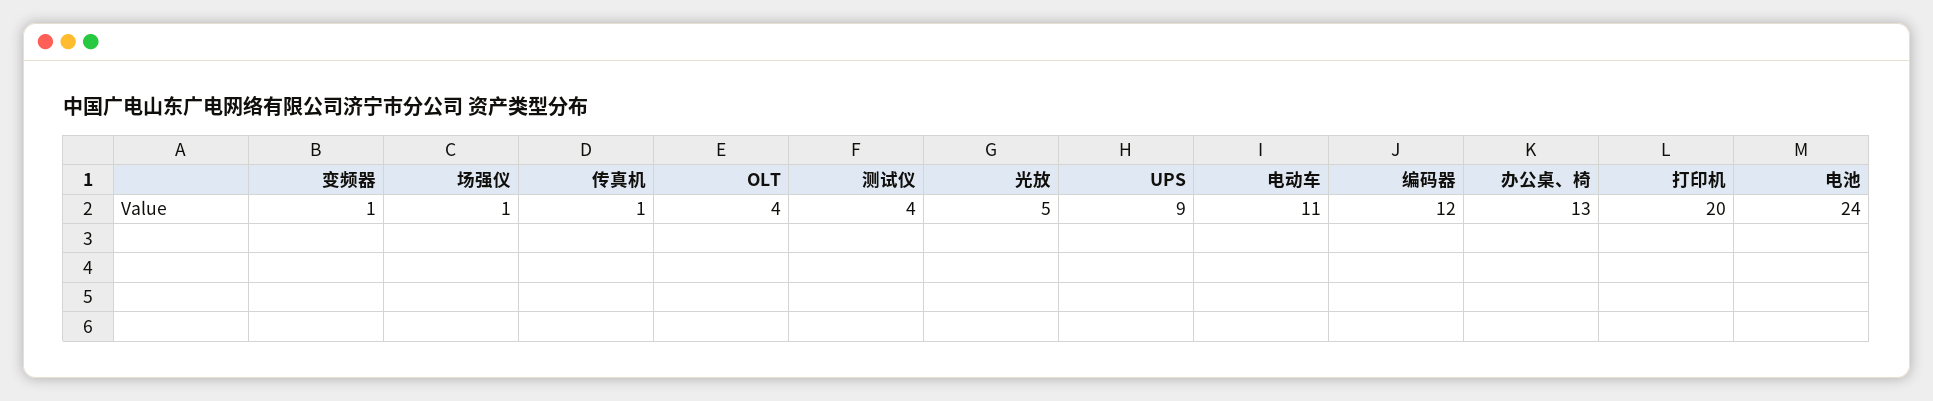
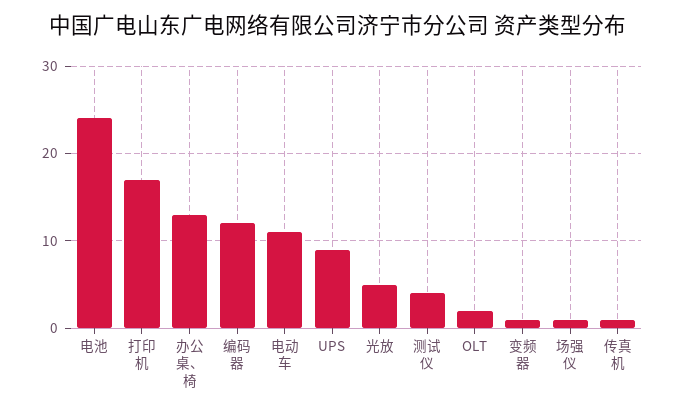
  {
    "变频器": 1,
    "场强仪": 1,
    "传真机": 1,
-   "OLT": 4,
+   "OLT": 2,
    "测试仪": 4,
    "光放": 5,
    "UPS": 9,
    "电动车": 11,
    "编码器": 12,
    "办公桌、椅": 13,
-   "打印机": 20,
+   "打印机": 17,
    "电池": 24
  }

